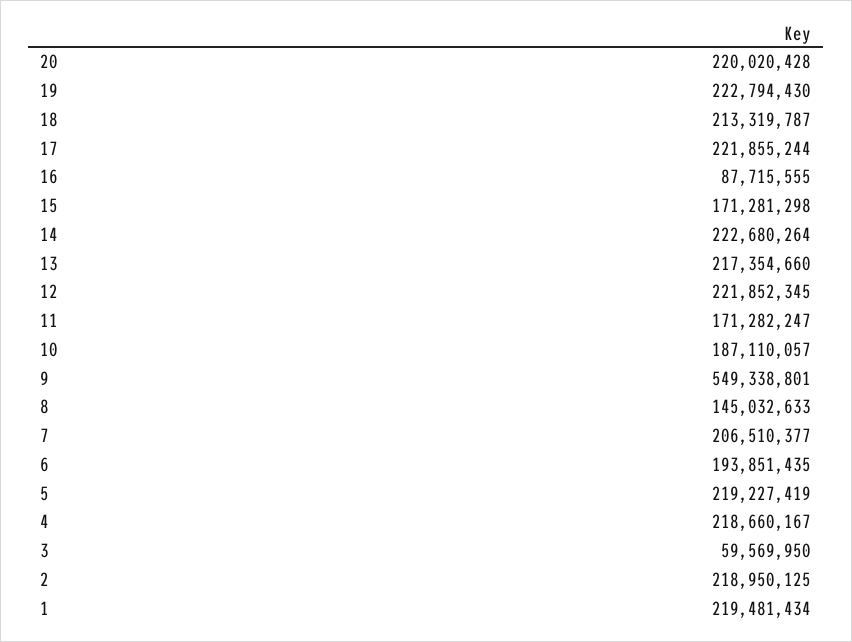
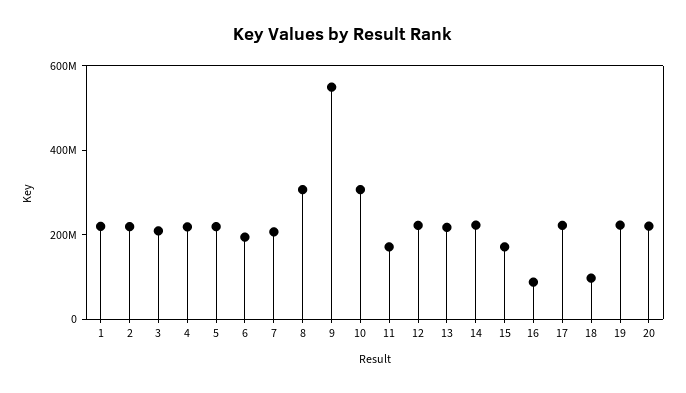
  {
    "20": 220020428,
    "19": 222794430,
-   "18": 213319787,
+   "18": 100000000,
    "17": 221855244,
    "16": 87715555,
    "15": 171281298,
    "14": 222680264,
    "13": 217354660,
    "12": 221852345,
    "11": 171282247,
-   "10": 187110057,
+   "10": 300000000,
    "9": 549338801,
-   "8": 145032633,
+   "8": 300000000,
    "7": 206510377,
    "6": 193851435,
    "5": 219227419,
    "4": 218660167,
-   "3": 59569950,
+   "3": 200000000,
    "2": 218950125,
    "1": 219481434
  }

